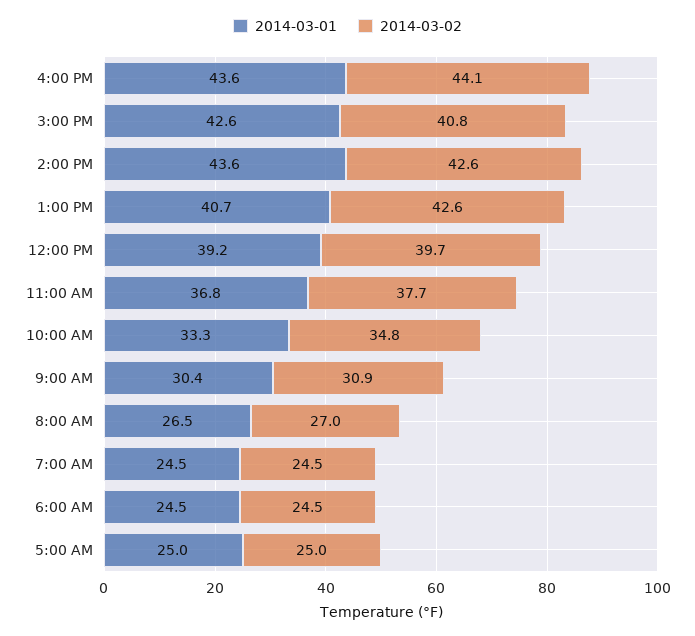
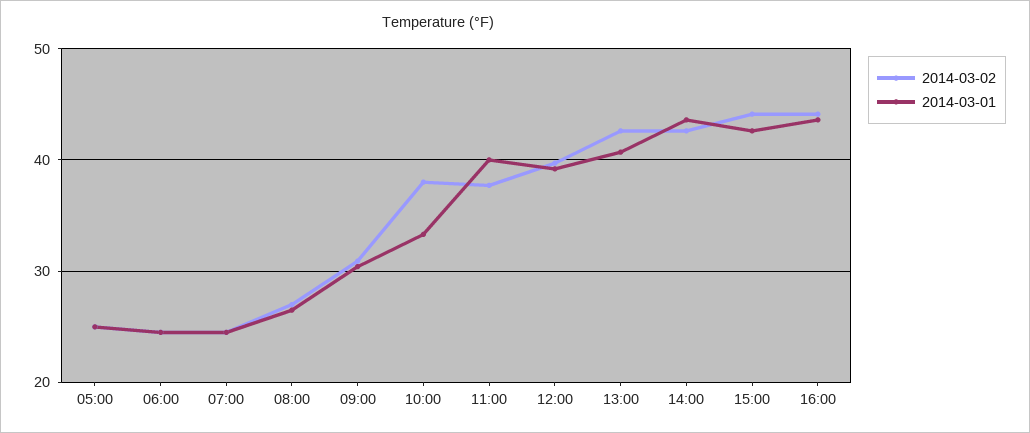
  {
    "2014-03-01": {
      "4:00 PM": 43.6,
      "3:00 PM": 42.6,
      "2:00 PM": 43.6,
      "1:00 PM": 40.7,
      "12:00 PM": 39.2,
-     "11:00 AM": 36.8,
+     "11:00 AM": 40,
      "10:00 AM": 33.3,
      "9:00 AM": 30.4,
      "8:00 AM": 26.5,
      "7:00 AM": 24.5,
      "6:00 AM": 24.5,
      "5:00 AM": 25
    },
    "2014-03-02": {
      "4:00 PM": 44.1,
-     "3:00 PM": 40.8,
+     "3:00 PM": 44,
      "2:00 PM": 42.6,
      "1:00 PM": 42.6,
      "12:00 PM": 39.7,
      "11:00 AM": 37.7,
-     "10:00 AM": 34.8,
+     "10:00 AM": 38,
      "9:00 AM": 30.9,
      "8:00 AM": 27,
      "7:00 AM": 24.5,
      "6:00 AM": 24.5,
      "5:00 AM": 25
    }
  }

